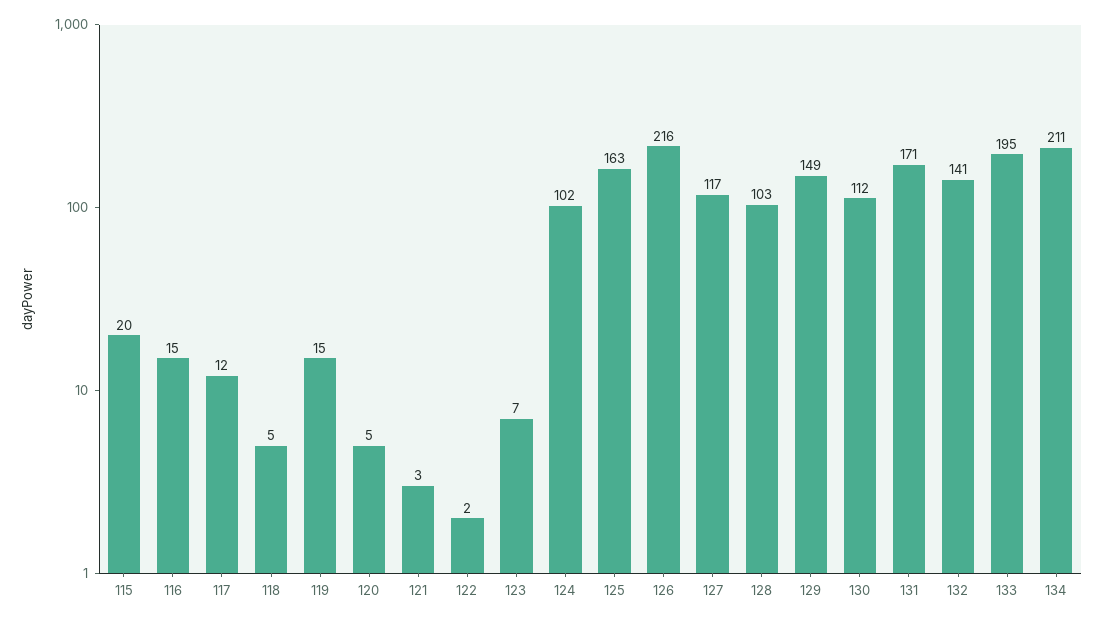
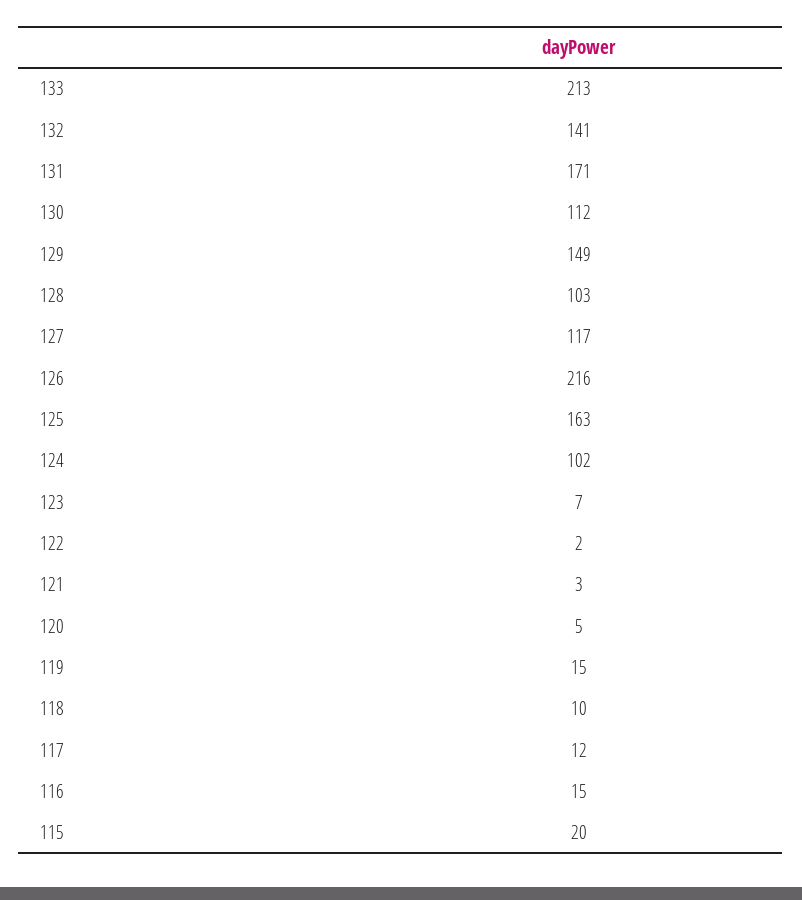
  {
    "115": 20,
    "116": 15,
    "117": 12,
-   "118": 5,
+   "118": 10,
    "119": 15,
    "120": 5,
    "121": 3,
    "122": 2,
    "123": 7,
    "124": 102,
    "125": 163,
    "126": 216,
    "127": 117,
    "128": 103,
    "129": 149,
    "130": 112,
    "131": 171,
    "132": 141,
-   "133": 195,
+   "133": 213
-   "134": 211
  }

